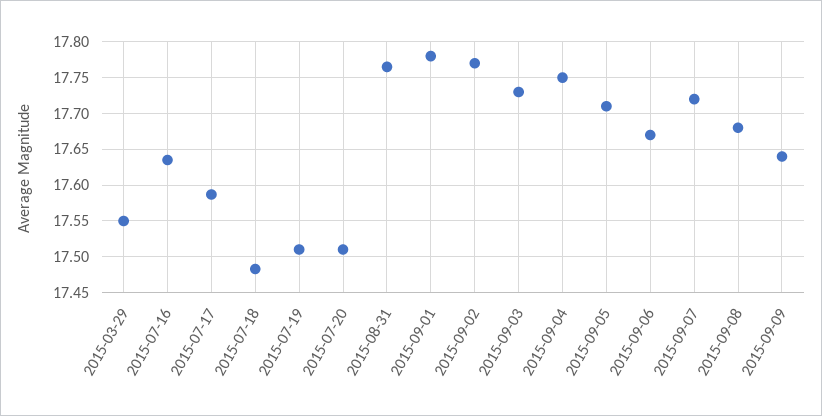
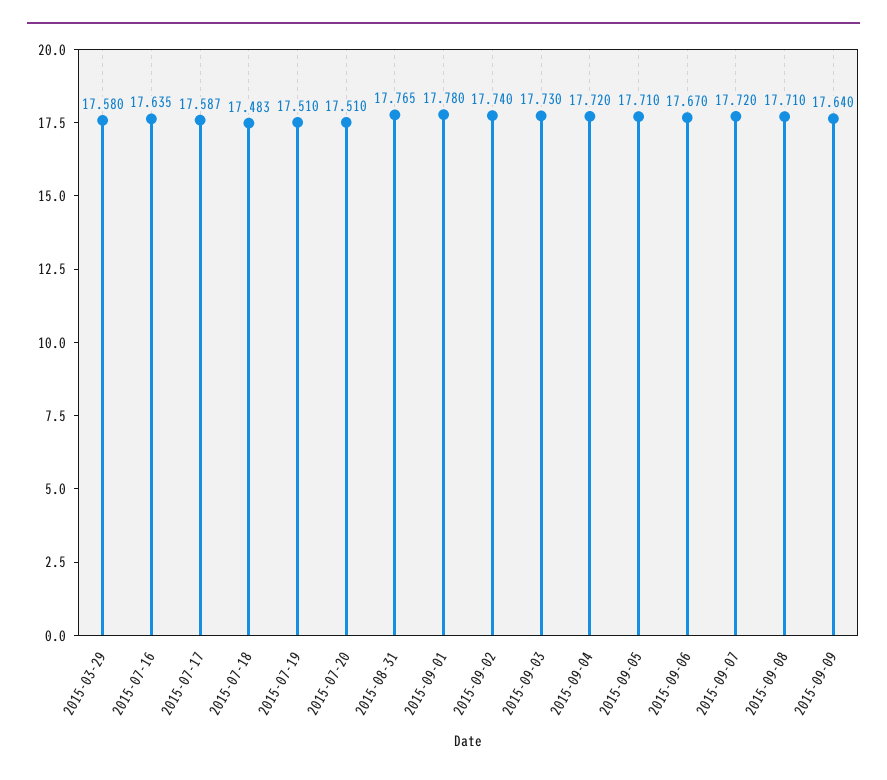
  {
-   "2015-03-29": 17.55,
+   "2015-03-29": 17.58,
    "2015-07-16": 17.635,
    "2015-07-17": 17.587,
    "2015-07-18": 17.483,
    "2015-07-19": 17.51,
    "2015-07-20": 17.51,
    "2015-08-31": 17.765,
    "2015-09-01": 17.78,
-   "2015-09-02": 17.77,
+   "2015-09-02": 17.74,
    "2015-09-03": 17.73,
-   "2015-09-04": 17.75,
+   "2015-09-04": 17.72,
    "2015-09-05": 17.71,
    "2015-09-06": 17.67,
    "2015-09-07": 17.72,
-   "2015-09-08": 17.68,
+   "2015-09-08": 17.71,
    "2015-09-09": 17.64
  }

